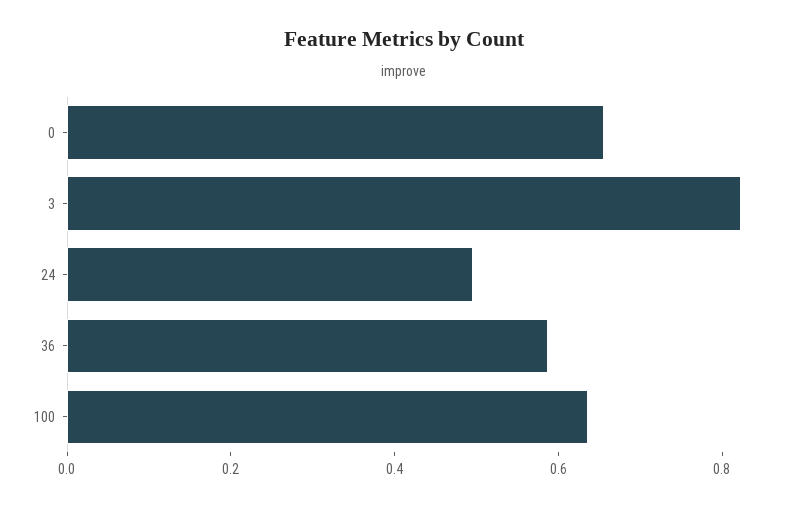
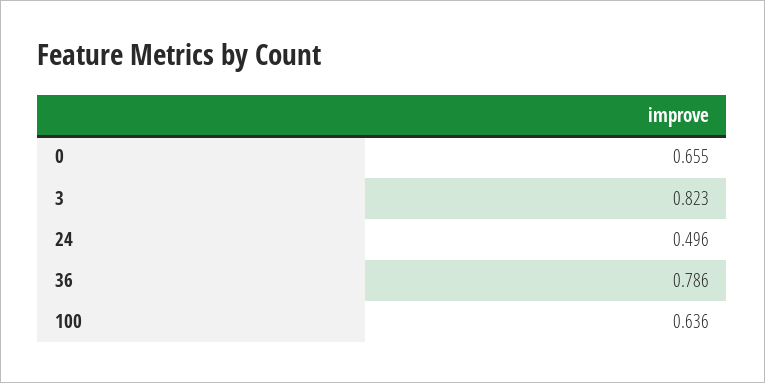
  {
    "0": 0.655,
    "3": 0.823,
    "24": 0.496,
-   "36": 0.6,
+   "36": 0.786,
    "100": 0.636
  }

